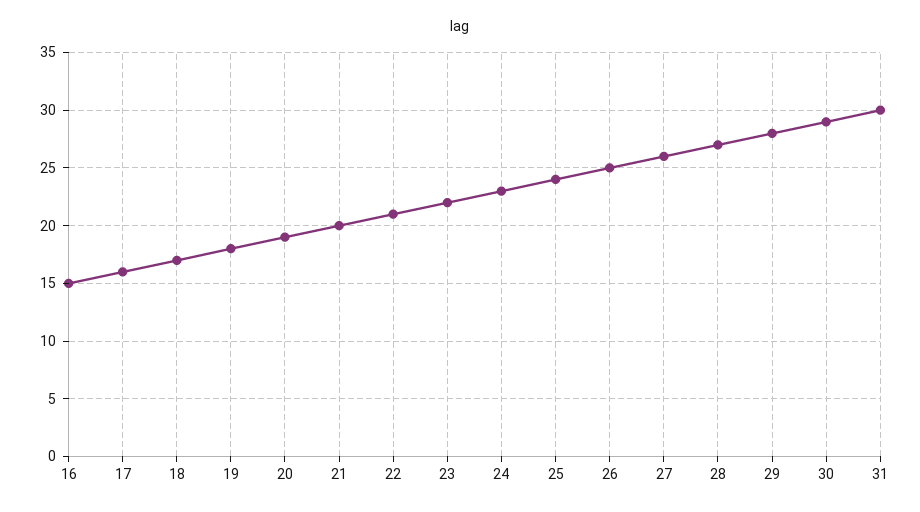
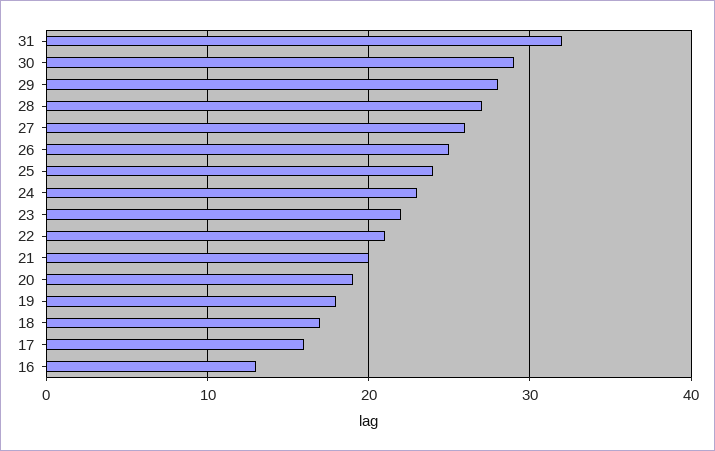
  {
-   "16": 15,
+   "16": 13,
    "17": 16,
    "18": 17,
    "19": 18,
    "20": 19,
    "21": 20,
    "22": 21,
    "23": 22,
    "24": 23,
    "25": 24,
    "26": 25,
    "27": 26,
    "28": 27,
    "29": 28,
    "30": 29,
-   "31": 30
+   "31": 32
  }

